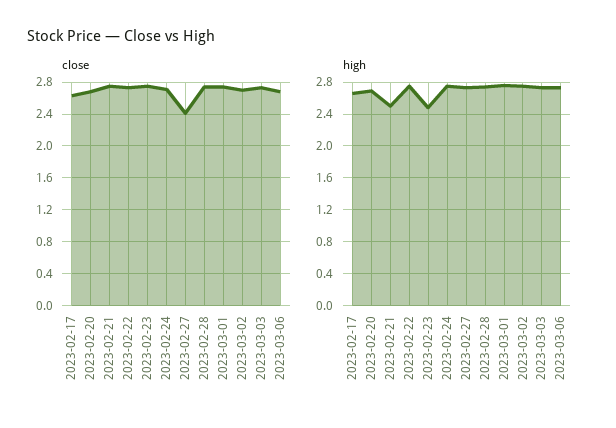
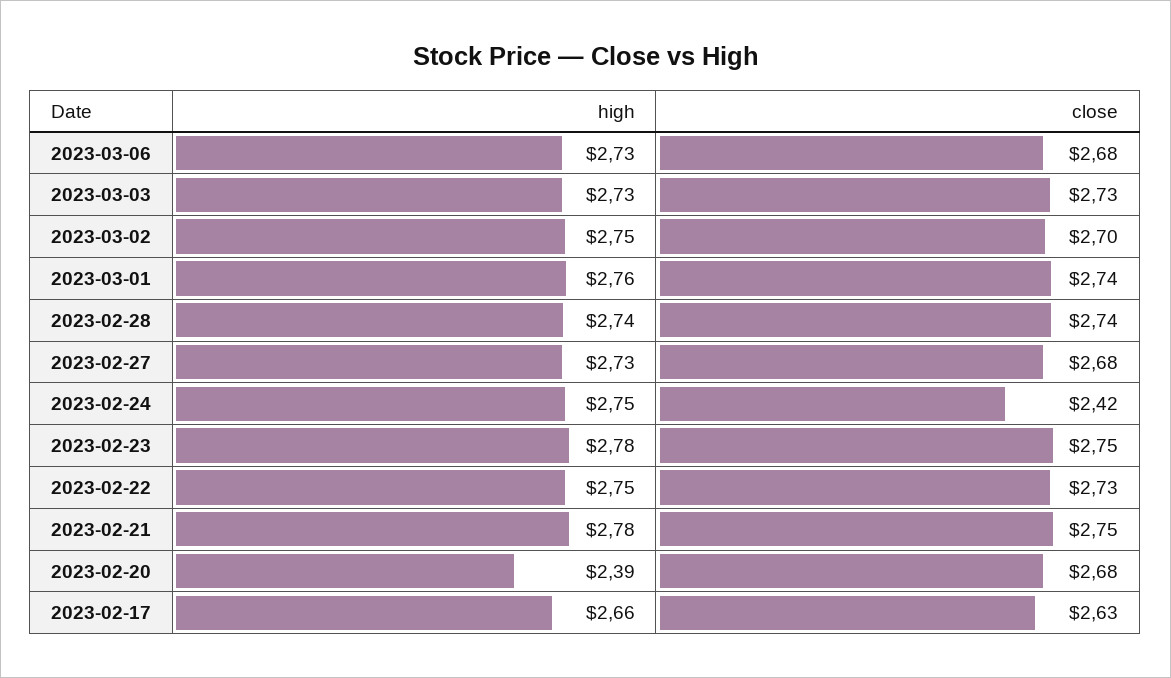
  {
    "close": {
      "2023-02-17": 2.63,
      "2023-02-20": 2.68,
      "2023-02-21": 2.75,
      "2023-02-22": 2.73,
      "2023-02-23": 2.75,
-     "2023-02-24": 2.7,
+     "2023-02-24": 2.42,
-     "2023-02-27": 2.4,
+     "2023-02-27": 2.68,
      "2023-02-28": 2.74,
      "2023-03-01": 2.74,
      "2023-03-02": 2.7,
      "2023-03-03": 2.73,
      "2023-03-06": 2.68
    },
    "high": {
      "2023-02-17": 2.66,
-     "2023-02-20": 2.7,
+     "2023-02-20": 2.39,
-     "2023-02-21": 2.5,
+     "2023-02-21": 2.78,
      "2023-02-22": 2.75,
-     "2023-02-23": 2.5,
+     "2023-02-23": 2.78,
      "2023-02-24": 2.75,
      "2023-02-27": 2.73,
      "2023-02-28": 2.74,
      "2023-03-01": 2.76,
      "2023-03-02": 2.75,
      "2023-03-03": 2.73,
      "2023-03-06": 2.73
    }
  }

